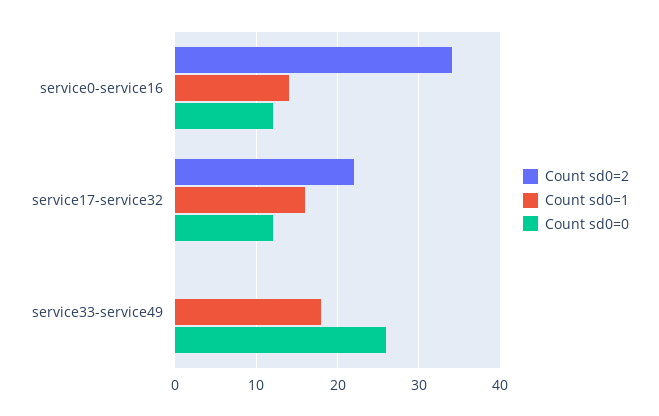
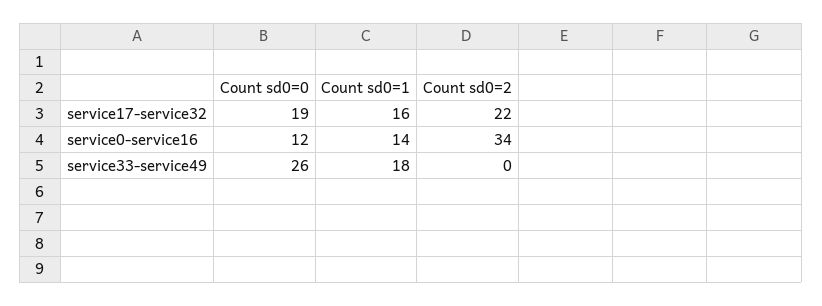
  {
    "Count sd0=2": {
      "service0-service16": 34,
      "service17-service32": 22,
      "service33-service49": 0
    },
    "Count sd0=1": {
      "service0-service16": 14,
      "service17-service32": 16,
      "service33-service49": 18
    },
    "Count sd0=0": {
      "service0-service16": 12,
-     "service17-service32": 12,
+     "service17-service32": 19,
      "service33-service49": 26
    }
  }

